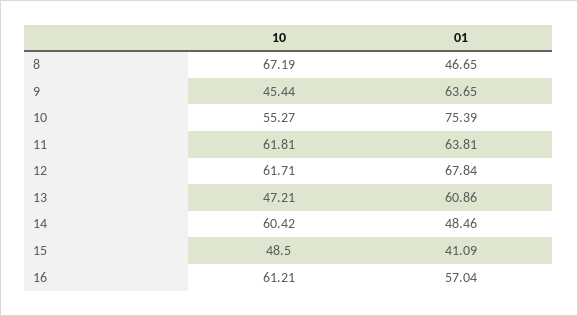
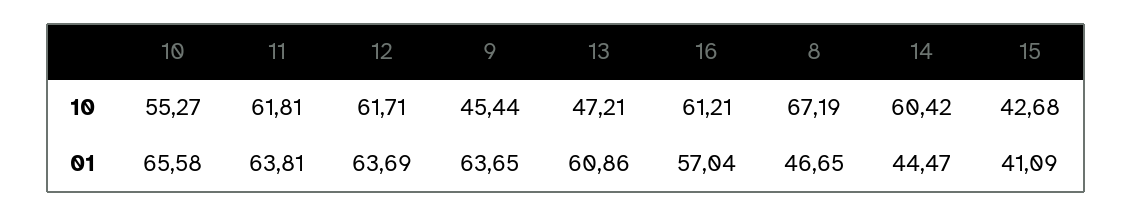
  {
    "10": {
      "8": 67.19,
      "9": 45.44,
      "10": 55.27,
      "11": 61.81,
      "12": 61.71,
      "13": 47.21,
      "14": 60.42,
-     "15": 48.5,
+     "15": 42.68,
      "16": 61.21
    },
    "01": {
      "8": 46.65,
      "9": 63.65,
-     "10": 75.39,
+     "10": 65.58,
      "11": 63.81,
-     "12": 67.84,
+     "12": 63.69,
      "13": 60.86,
-     "14": 48.46,
+     "14": 44.47,
      "15": 41.09,
      "16": 57.04
    }
  }

